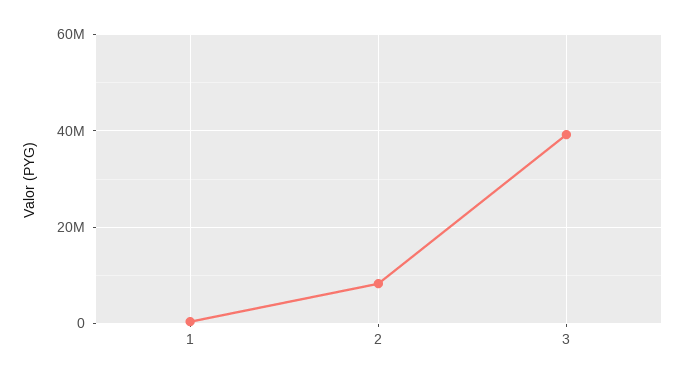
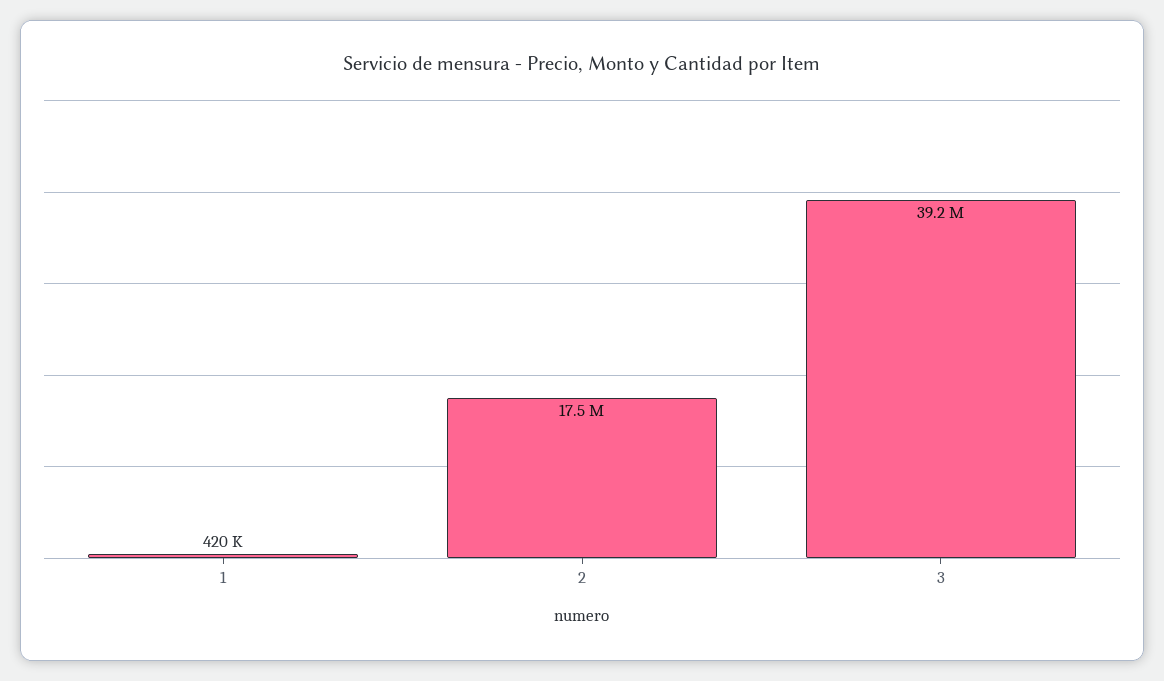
  {
    "1": 420000,
-   "2": 8000000,
+   "2": 17500000,
    "3": 39200000
  }

